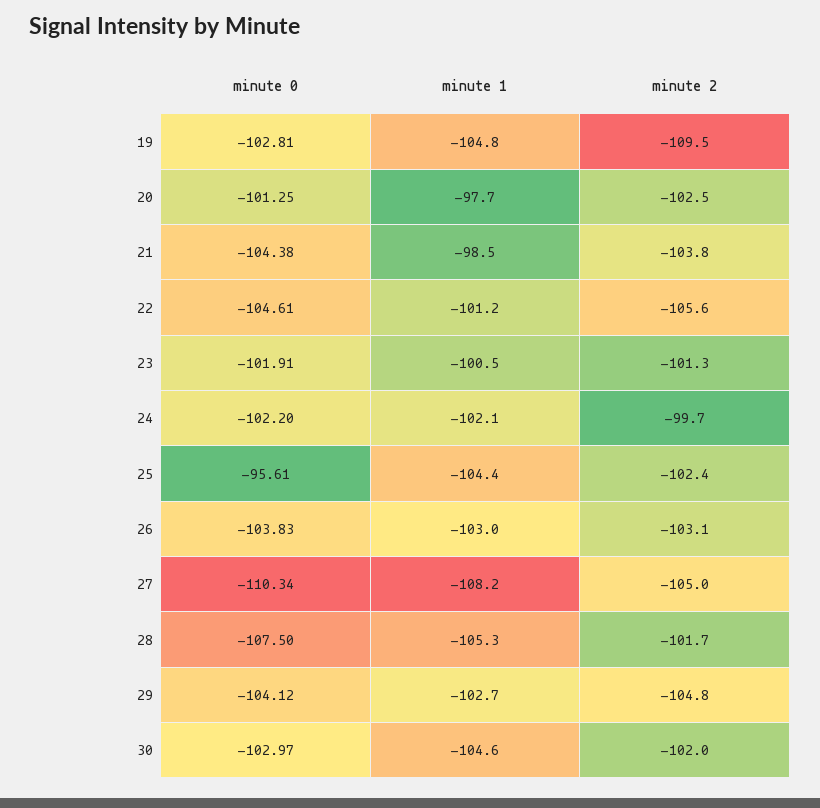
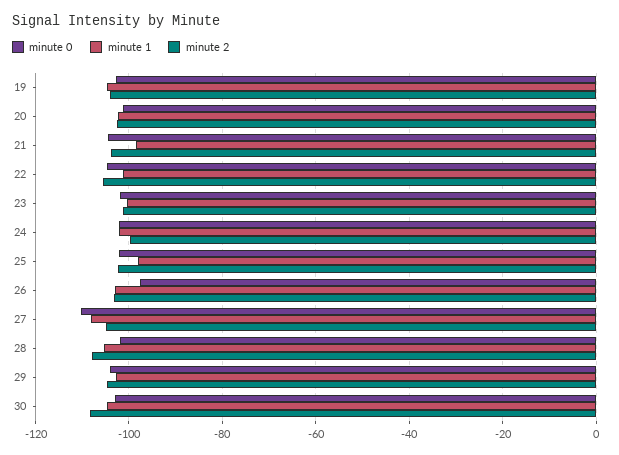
  {
    "minute 0": {
      "19": -102.81,
      "20": -101.25,
      "21": -104.38,
      "22": -104.61,
      "23": -101.91,
      "24": -102.2,
-     "25": -95.61,
+     "25": -102,
-     "26": -103.83,
+     "26": -98,
      "27": -110.34,
-     "28": -107.5,
+     "28": -102,
      "29": -104.12,
      "30": -102.97
    },
    "minute 1": {
      "19": -104.8,
-     "20": -97.7,
+     "20": -102,
      "21": -98.5,
      "22": -101.2,
      "23": -100.5,
      "24": -102.1,
-     "25": -104.4,
+     "25": -98,
      "26": -103,
      "27": -108.2,
      "28": -105.3,
      "29": -102.7,
      "30": -104.6
    },
    "minute 2": {
-     "19": -109.5,
+     "19": -104,
      "20": -102.5,
      "21": -103.8,
      "22": -105.6,
      "23": -101.3,
      "24": -99.7,
      "25": -102.4,
      "26": -103.1,
      "27": -105,
-     "28": -101.7,
+     "28": -108,
      "29": -104.8,
-     "30": -102
+     "30": -108
    }
  }

